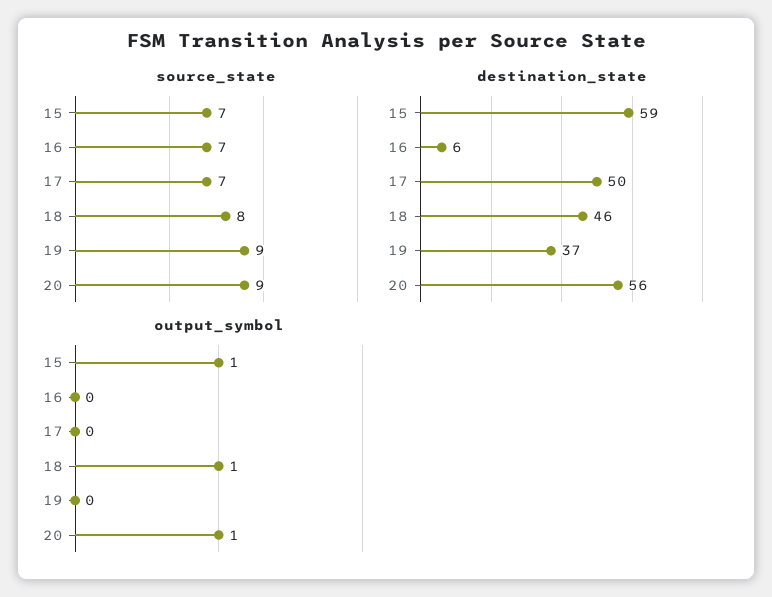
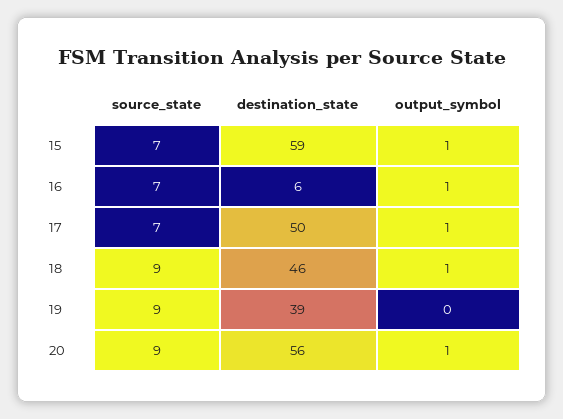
  {
    "source_state": {
      "15": 7,
      "16": 7,
      "17": 7,
-     "18": 8,
+     "18": 9,
      "19": 9,
      "20": 9
    },
    "destination_state": {
      "15": 59,
      "16": 6,
      "17": 50,
      "18": 46,
-     "19": 37,
+     "19": 39,
      "20": 56
    },
    "output_symbol": {
      "15": 1,
-     "16": 0,
+     "16": 1,
-     "17": 0,
+     "17": 1,
      "18": 1,
      "19": 0,
      "20": 1
    }
  }

